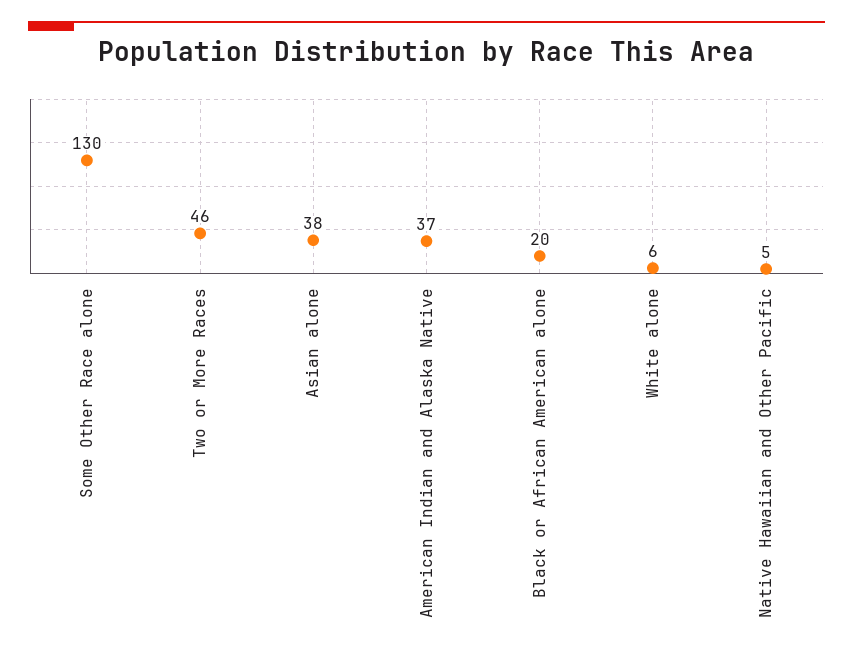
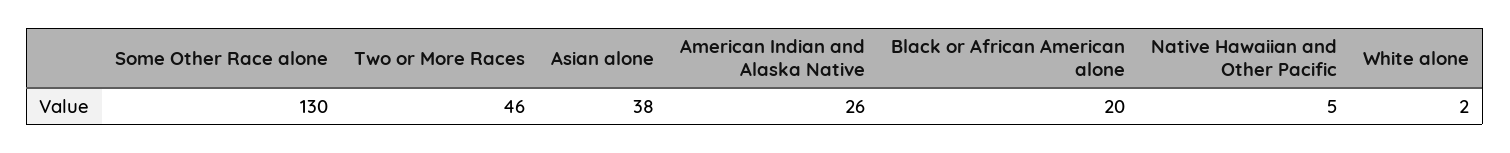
  {
    "Some Other Race alone": 130,
    "Two or More Races": 46,
    "Asian alone": 38,
-   "American Indian and Alaska Native": 37,
+   "American Indian and Alaska Native": 26,
    "Black or African American alone": 20,
-   "White alone": 6,
+   "White alone": 2,
    "Native Hawaiian and Other Pacific": 5
  }

